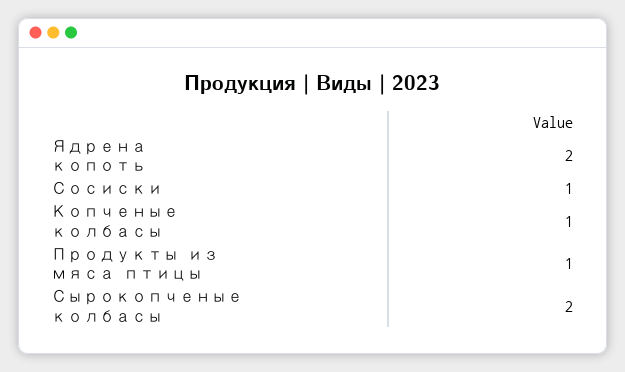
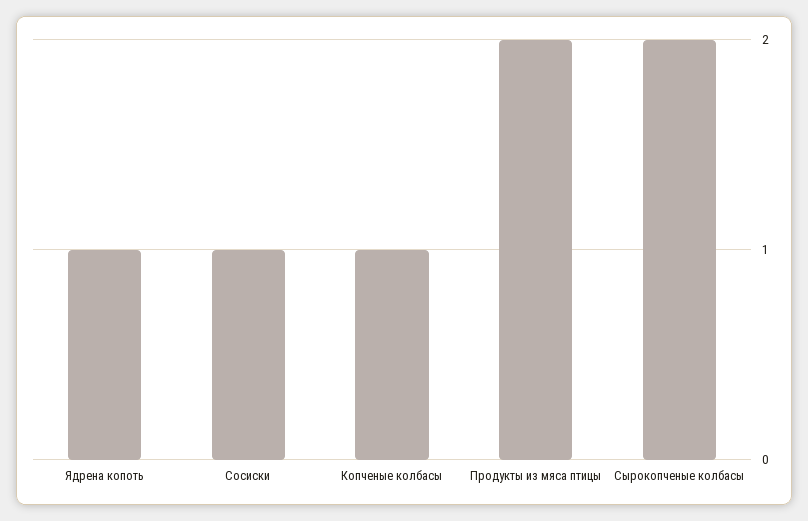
  {
-   "Ядрена копоть": 2,
+   "Ядрена копоть": 1,
    "Сосиски": 1,
    "Копченые колбасы": 1,
-   "Продукты из мяса птицы": 1,
+   "Продукты из мяса птицы": 2,
    "Сырокопченые колбасы": 2
  }

